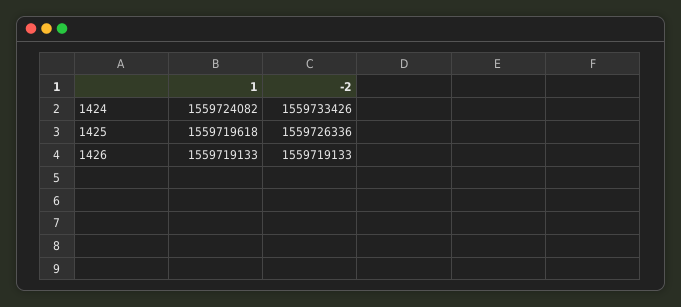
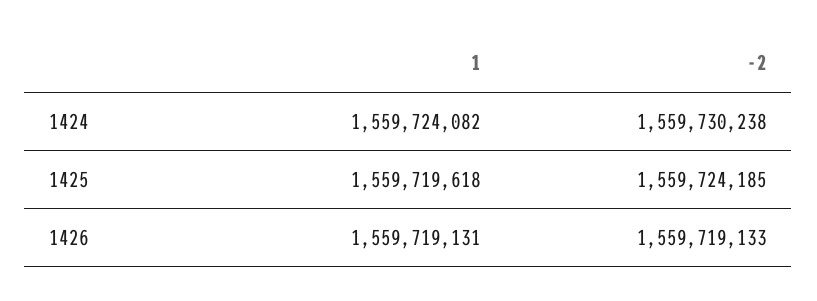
  {
    "1": {
      "1424": 1559724082,
      "1425": 1559719618,
-     "1426": 1559719133
+     "1426": 1559719131
    },
    "-2": {
-     "1424": 1559733426,
+     "1424": 1559730238,
-     "1425": 1559726336,
+     "1425": 1559724185,
      "1426": 1559719133
    }
  }

